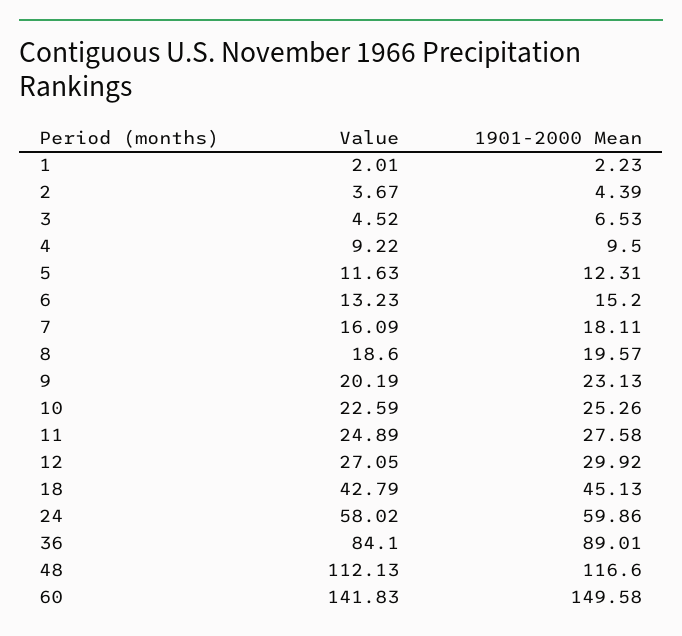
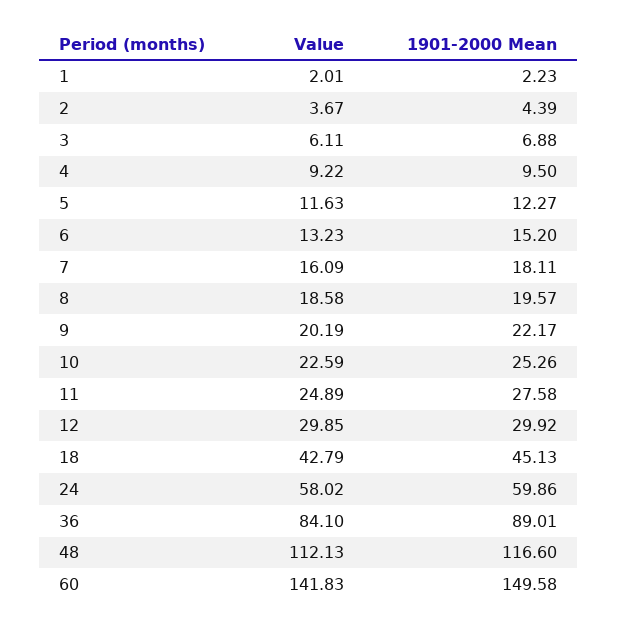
  {
    "Value": {
      "1": 2.01,
      "2": 3.67,
-     "3": 4.52,
+     "3": 6.11,
      "4": 9.22,
      "5": 11.63,
      "6": 13.23,
      "7": 16.09,
-     "8": 18.6,
+     "8": 18.58,
      "9": 20.19,
      "10": 22.59,
      "11": 24.89,
-     "12": 27.05,
+     "12": 29.85,
      "18": 42.79,
      "24": 58.02,
      "36": 84.1,
      "48": 112.13,
      "60": 141.83
    },
    "1901-2000 Mean": {
      "1": 2.23,
      "2": 4.39,
-     "3": 6.53,
+     "3": 6.88,
      "4": 9.5,
-     "5": 12.31,
+     "5": 12.27,
      "6": 15.2,
      "7": 18.11,
      "8": 19.57,
-     "9": 23.13,
+     "9": 22.17,
      "10": 25.26,
      "11": 27.58,
      "12": 29.92,
      "18": 45.13,
      "24": 59.86,
      "36": 89.01,
      "48": 116.6,
      "60": 149.58
    }
  }

